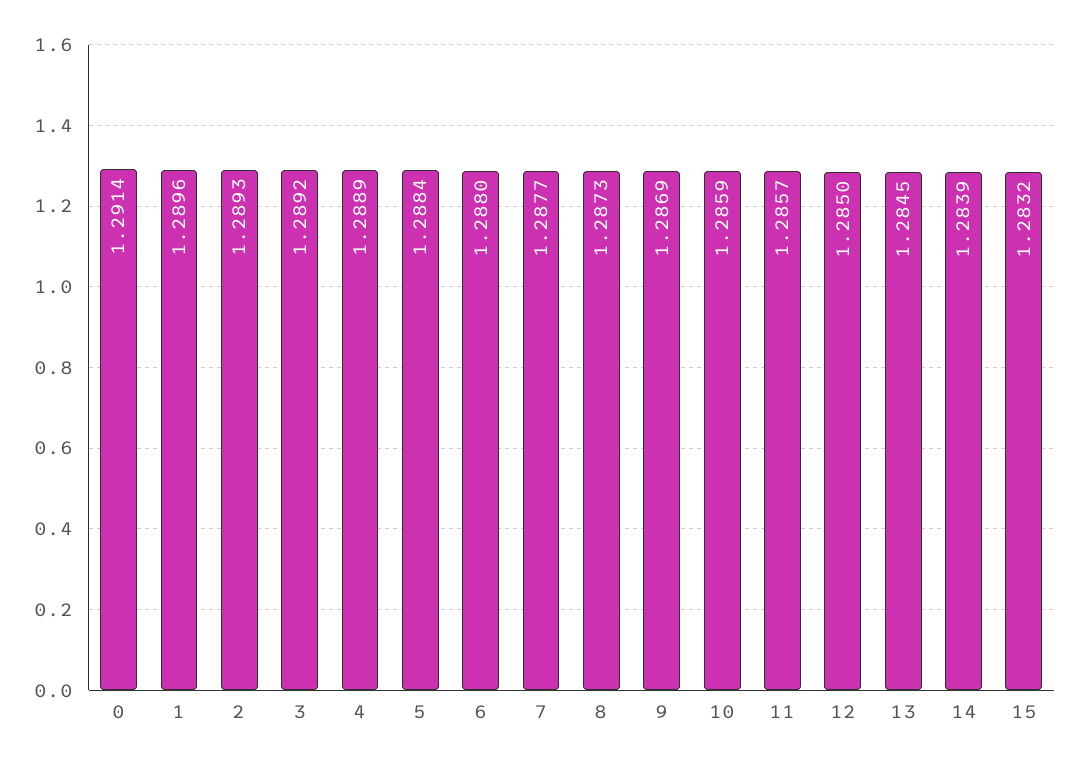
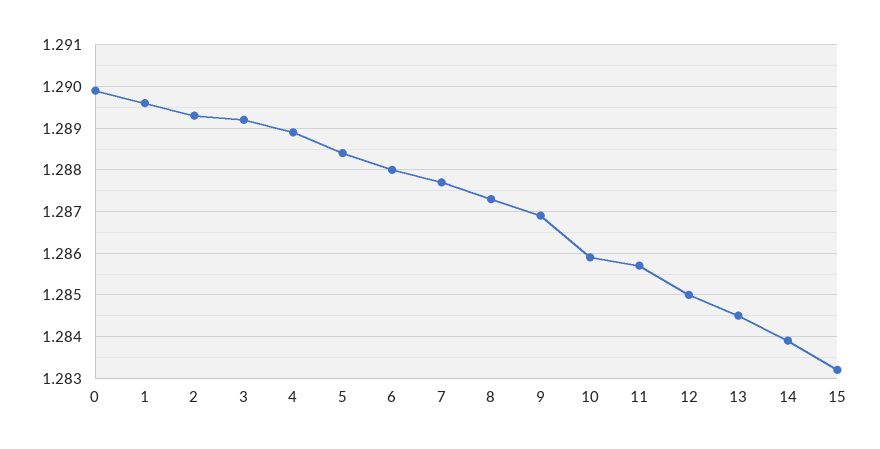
  {
-   "0": 1.2914,
+   "0": 1.29,
    "1": 1.2896,
    "2": 1.2893,
    "3": 1.2892,
    "4": 1.2889,
    "5": 1.2884,
    "6": 1.288,
    "7": 1.2877,
    "8": 1.2873,
    "9": 1.2869,
    "10": 1.2859,
    "11": 1.2857,
    "12": 1.285,
    "13": 1.2845,
    "14": 1.2839,
    "15": 1.2832
  }

